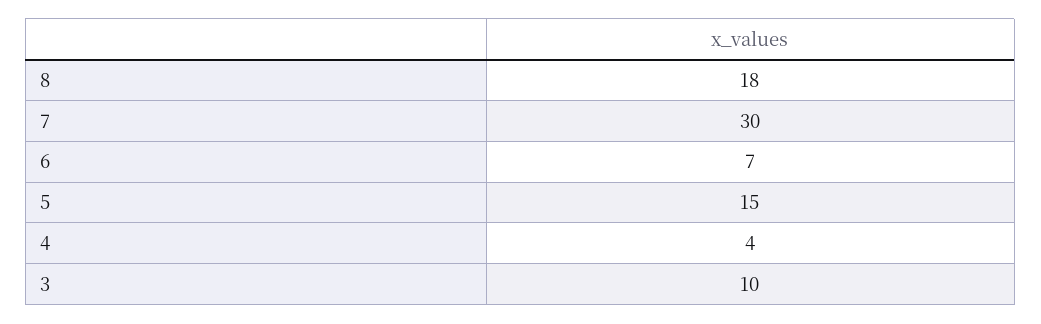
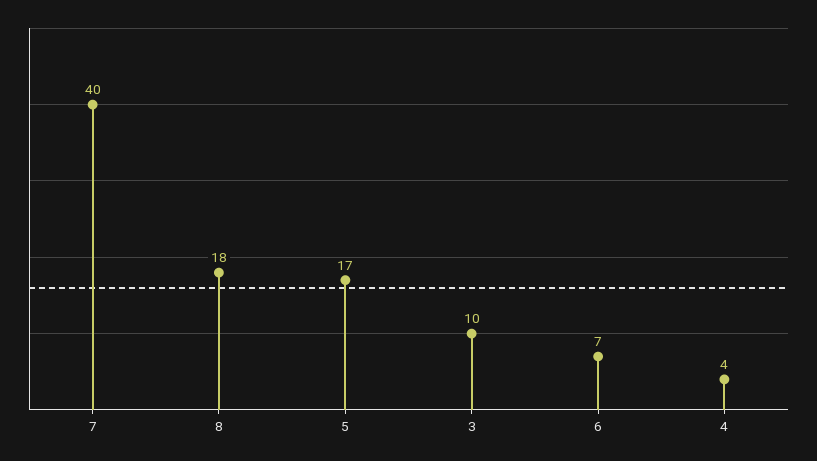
  {
    "8": 18,
-   "7": 30,
+   "7": 40,
    "6": 7,
-   "5": 15,
+   "5": 17,
    "4": 4,
    "3": 10
  }

